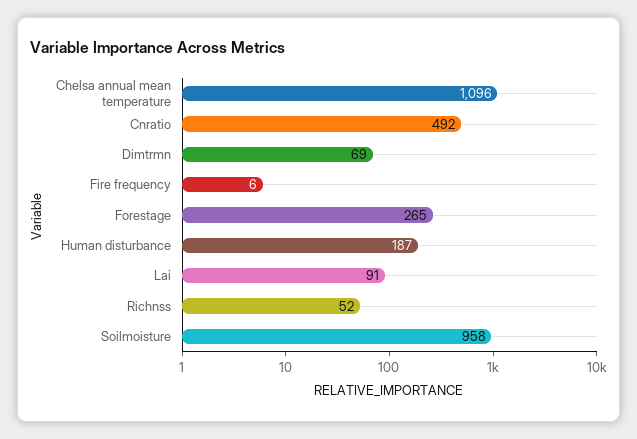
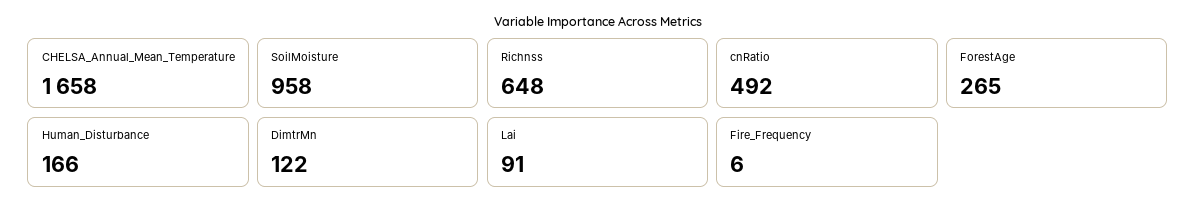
  {
-   "Chelsa annual mean temperature": 1096,
+   "Chelsa annual mean temperature": 1658,
    "Cnratio": 492,
-   "Dimtrmn": 69,
+   "Dimtrmn": 122,
    "Fire frequency": 6,
    "Forestage": 265,
-   "Human disturbance": 187,
+   "Human disturbance": 166,
    "Lai": 91,
-   "Richnss": 52,
+   "Richnss": 648,
    "Soilmoisture": 958
  }

